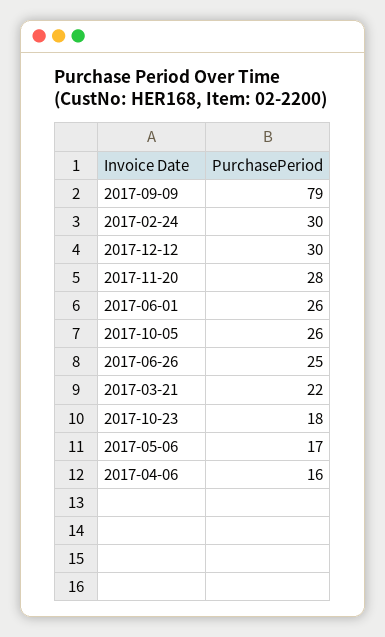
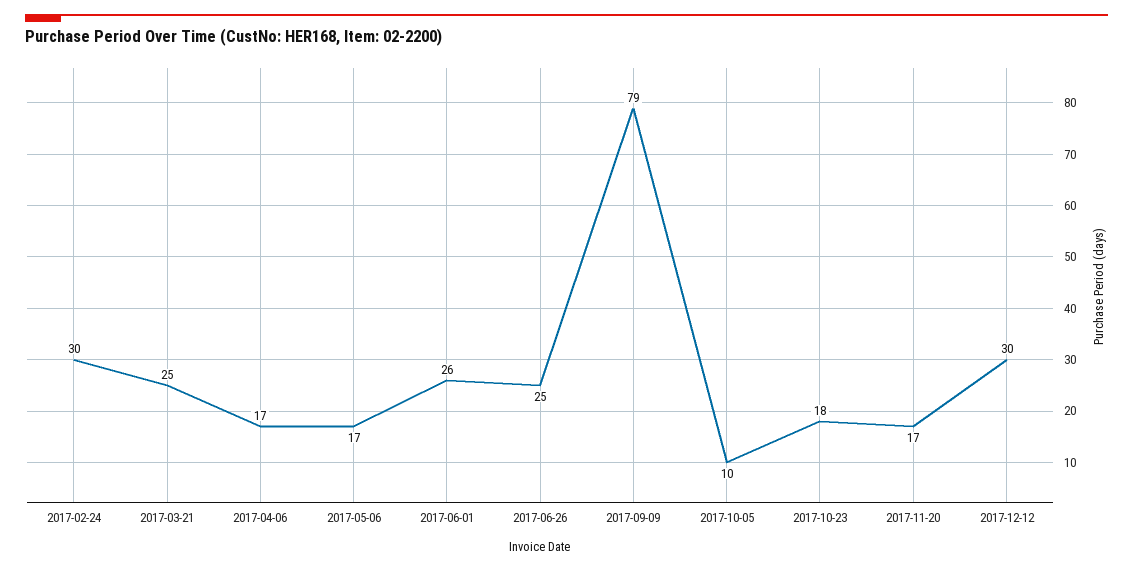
  {
    "2017-09-09": 79,
    "2017-02-24": 30,
    "2017-12-12": 30,
-   "2017-11-20": 28,
+   "2017-11-20": 17,
    "2017-06-01": 26,
-   "2017-10-05": 26,
+   "2017-10-05": 10,
    "2017-06-26": 25,
-   "2017-03-21": 22,
+   "2017-03-21": 25,
    "2017-10-23": 18,
    "2017-05-06": 17,
-   "2017-04-06": 16
+   "2017-04-06": 17
  }

